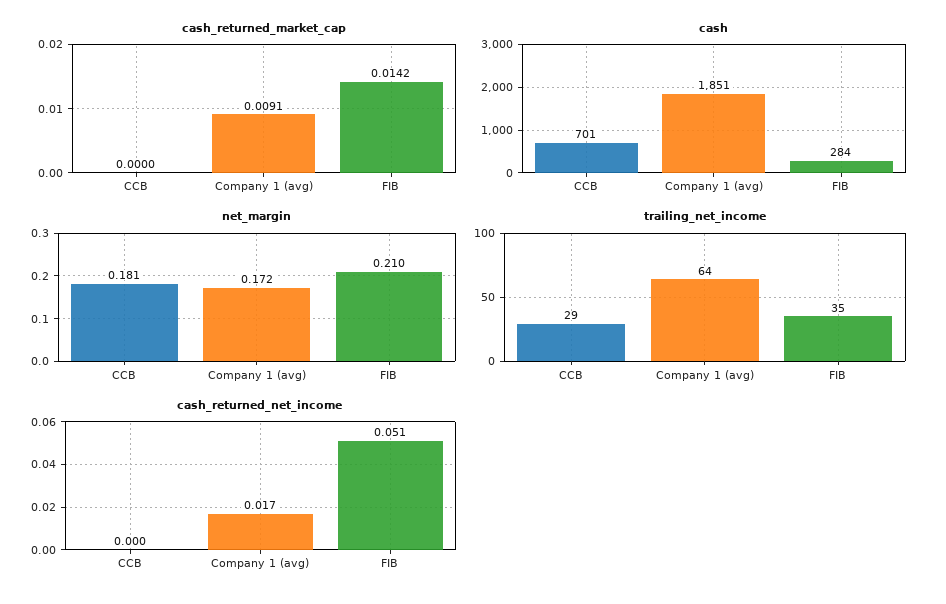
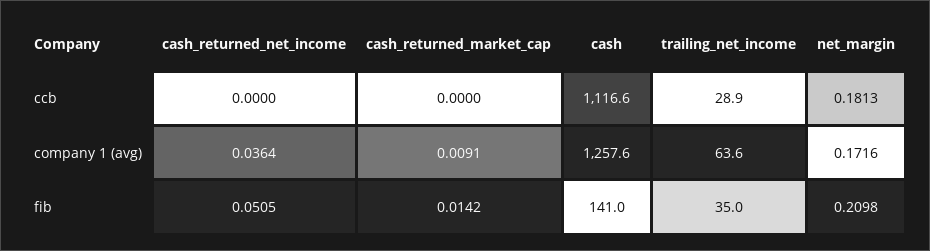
  {
    "cash_returned_market_cap": {
      "CCB": 0,
      "Company 1 (avg)": 0.0091,
      "FIB": 0.0142
    },
    "cash": {
-     "CCB": 701,
+     "CCB": 1116.6,
-     "Company 1 (avg)": 1851,
+     "Company 1 (avg)": 1257.6,
-     "FIB": 284
+     "FIB": 141
    },
    "net_margin": {
      "CCB": 0.1813,
      "Company 1 (avg)": 0.1716,
      "FIB": 0.2098
    },
    "trailing_net_income": {
      "CCB": 28.9,
      "Company 1 (avg)": 63.6,
      "FIB": 35
    },
    "cash_returned_net_income": {
      "CCB": 0,
-     "Company 1 (avg)": 0.017,
+     "Company 1 (avg)": 0.0364,
      "FIB": 0.0505
    }
  }

